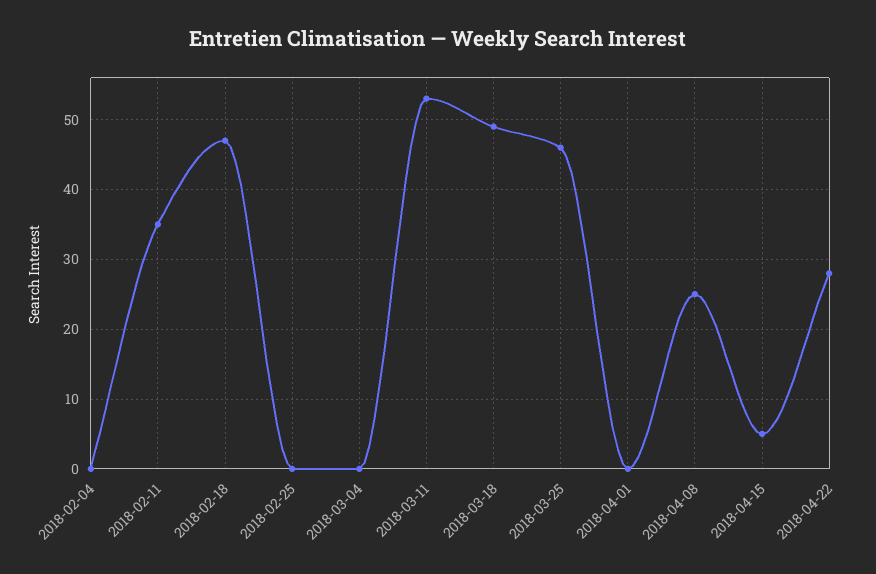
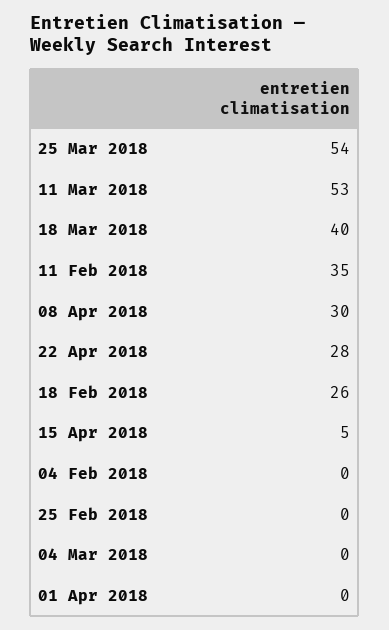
  {
    "2018-02-04": 0,
    "2018-02-11": 35,
-   "2018-02-18": 47,
+   "2018-02-18": 26,
    "2018-02-25": 0,
    "2018-03-04": 0,
    "2018-03-11": 53,
-   "2018-03-18": 49,
+   "2018-03-18": 40,
-   "2018-03-25": 46,
+   "2018-03-25": 54,
    "2018-04-01": 0,
-   "2018-04-08": 25,
+   "2018-04-08": 30,
    "2018-04-15": 5,
    "2018-04-22": 28
  }

